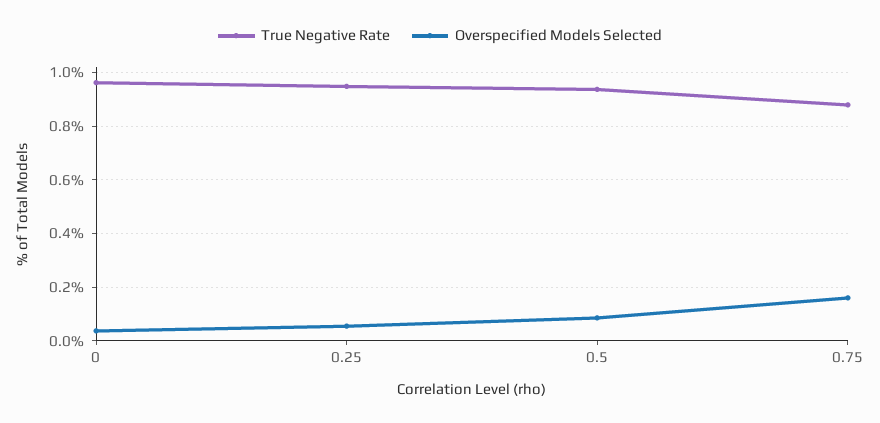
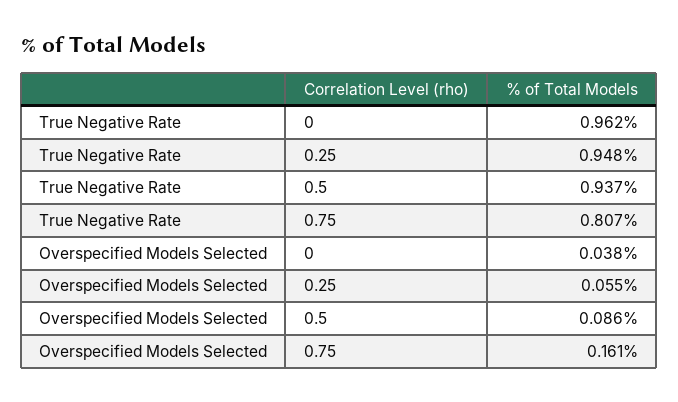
  {
    "True Negative Rate": {
      "0": 0.962,
      "0.25": 0.948,
      "0.5": 0.937,
-     "0.75": 0.875
+     "0.75": 0.807
    },
    "Overspecified Models Selected": {
      "0": 0.038,
      "0.25": 0.055,
      "0.5": 0.086,
      "0.75": 0.161
    }
  }

